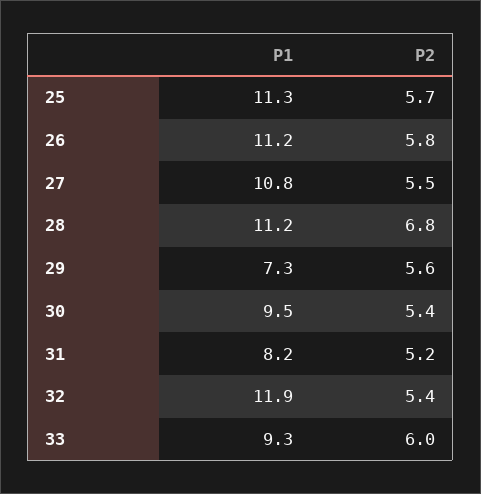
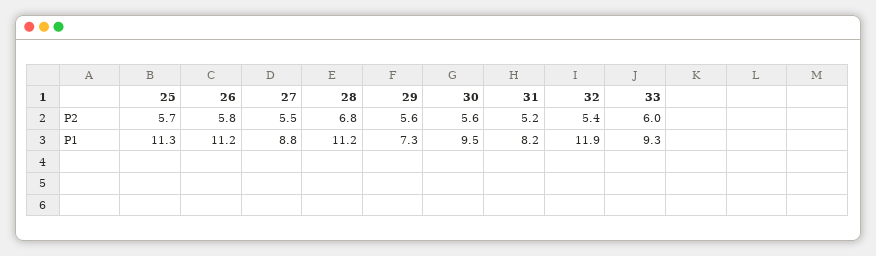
  {
    "P1": {
      "25": 11.3,
      "26": 11.2,
-     "27": 10.8,
+     "27": 8.8,
      "28": 11.2,
      "29": 7.3,
      "30": 9.5,
      "31": 8.2,
      "32": 11.9,
      "33": 9.3
    },
    "P2": {
      "25": 5.7,
      "26": 5.8,
      "27": 5.5,
      "28": 6.8,
      "29": 5.6,
-     "30": 5.4,
+     "30": 5.6,
      "31": 5.2,
      "32": 5.4,
      "33": 6
    }
  }

